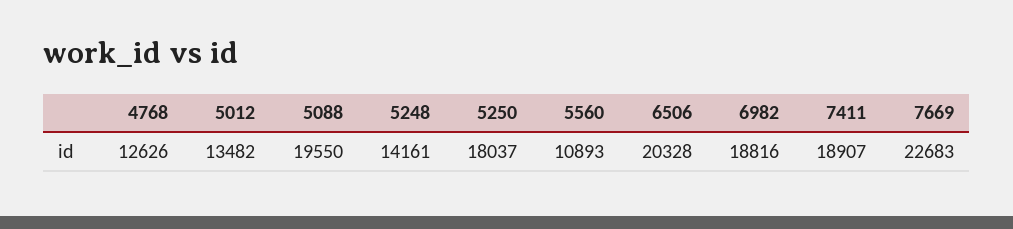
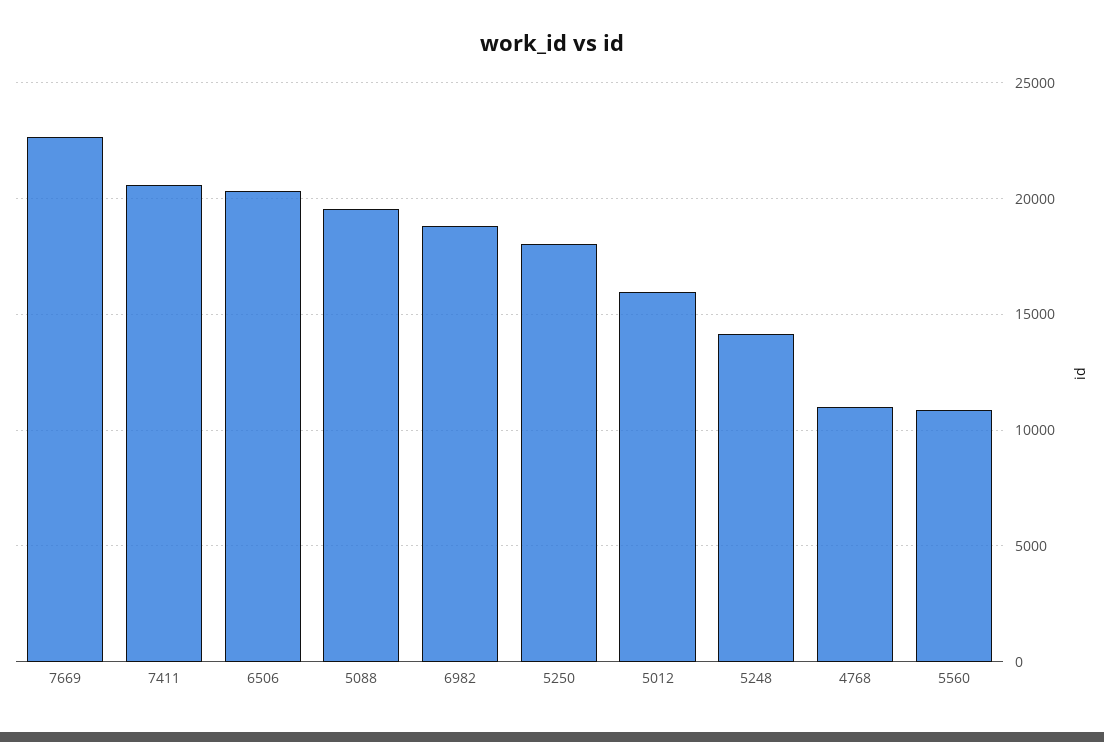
  {
-   "4768": 12626,
+   "4768": 11000,
-   "5012": 13482,
+   "5012": 16000,
    "5088": 19550,
    "5248": 14161,
    "5250": 18037,
    "5560": 10893,
    "6506": 20328,
    "6982": 18816,
-   "7411": 18907,
+   "7411": 20500,
    "7669": 22683
  }

